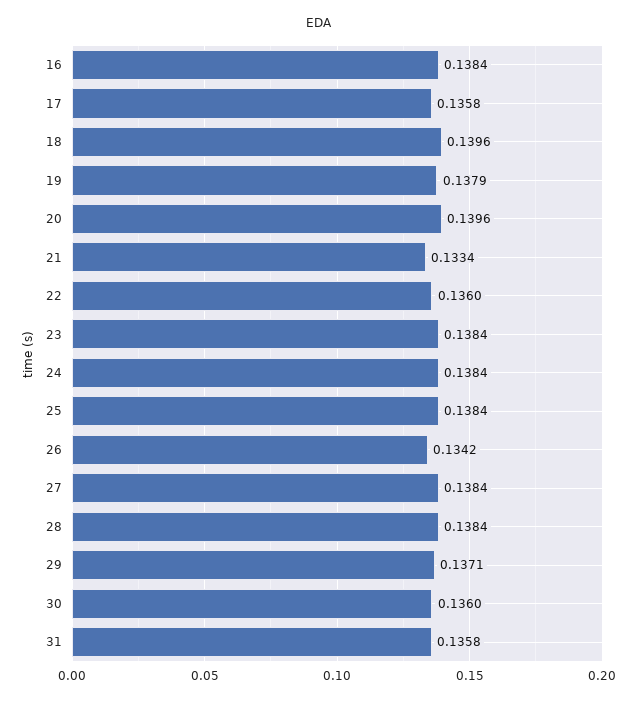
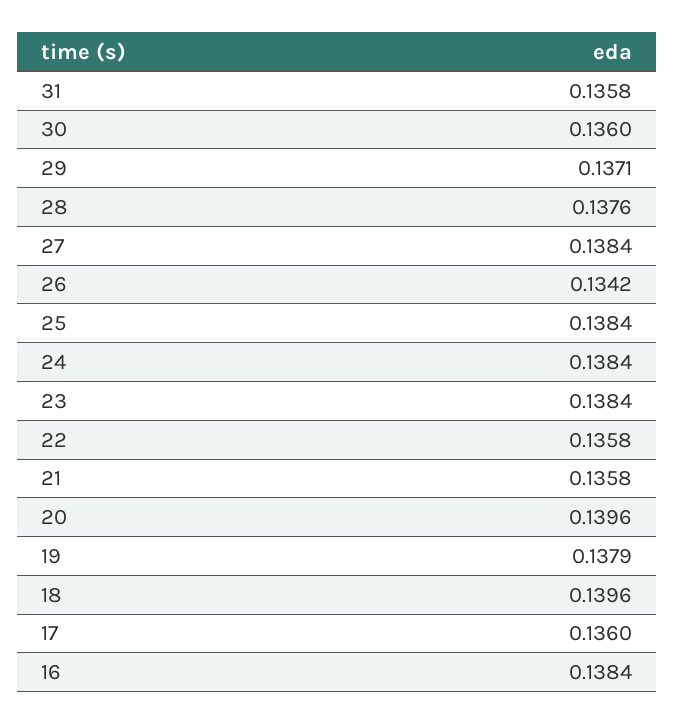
  {
    "16": 0.1384,
-   "17": 0.1358,
+   "17": 0.136,
    "18": 0.1396,
    "19": 0.1379,
    "20": 0.1396,
-   "21": 0.1334,
+   "21": 0.1358,
-   "22": 0.136,
+   "22": 0.1358,
    "23": 0.1384,
    "24": 0.1384,
    "25": 0.1384,
    "26": 0.1342,
    "27": 0.1384,
-   "28": 0.1384,
+   "28": 0.1376,
    "29": 0.1371,
    "30": 0.136,
    "31": 0.1358
  }

